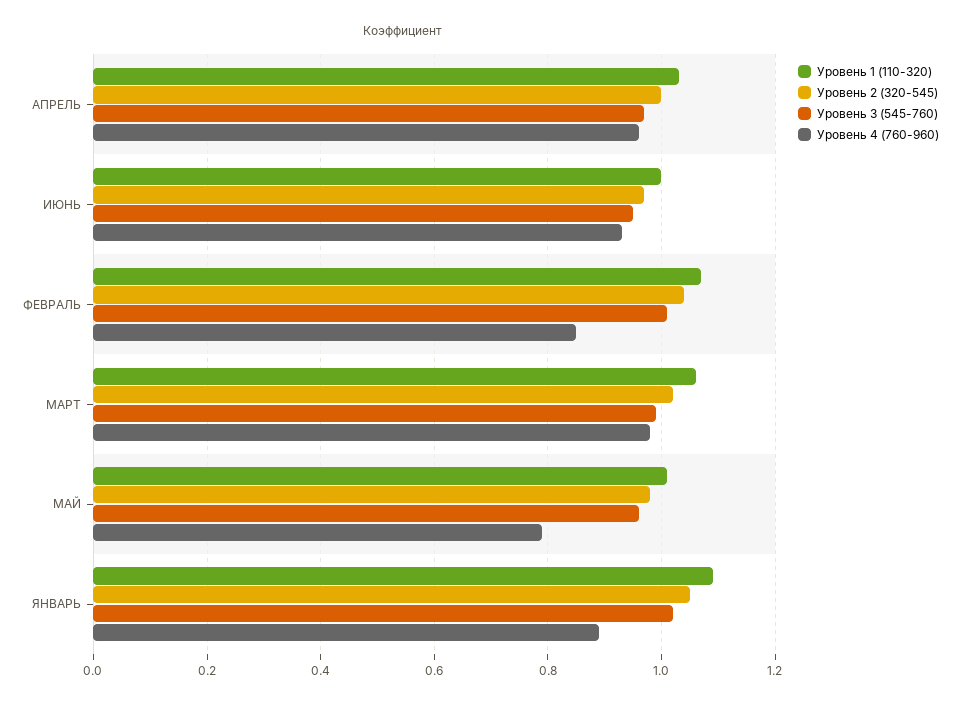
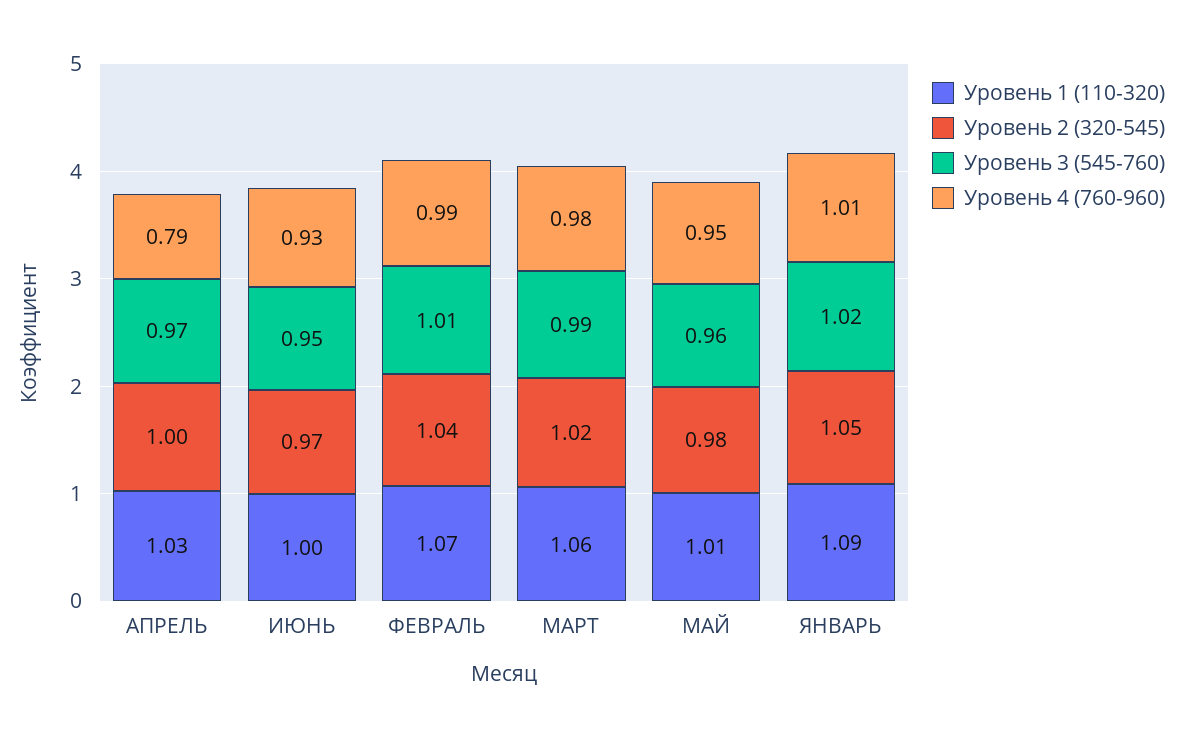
  {
    "Уровень 1 (110-320)": {
      "АПРЕЛЬ": 1.03,
      "ИЮНЬ": 1,
      "ФЕВРАЛЬ": 1.07,
      "МАРТ": 1.06,
      "МАЙ": 1.01,
      "ЯНВАРЬ": 1.09
    },
    "Уровень 2 (320-545)": {
      "АПРЕЛЬ": 1,
      "ИЮНЬ": 0.97,
      "ФЕВРАЛЬ": 1.04,
      "МАРТ": 1.02,
      "МАЙ": 0.98,
      "ЯНВАРЬ": 1.05
    },
    "Уровень 3 (545-760)": {
      "АПРЕЛЬ": 0.97,
      "ИЮНЬ": 0.95,
      "ФЕВРАЛЬ": 1.01,
      "МАРТ": 0.99,
      "МАЙ": 0.96,
      "ЯНВАРЬ": 1.02
    },
    "Уровень 4 (760-960)": {
-     "АПРЕЛЬ": 0.95,
+     "АПРЕЛЬ": 0.79,
      "ИЮНЬ": 0.93,
-     "ФЕВРАЛЬ": 0.85,
+     "ФЕВРАЛЬ": 0.99,
      "МАРТ": 0.98,
-     "МАЙ": 0.8,
+     "МАЙ": 0.95,
-     "ЯНВАРЬ": 0.9
+     "ЯНВАРЬ": 1.01
    }
  }

